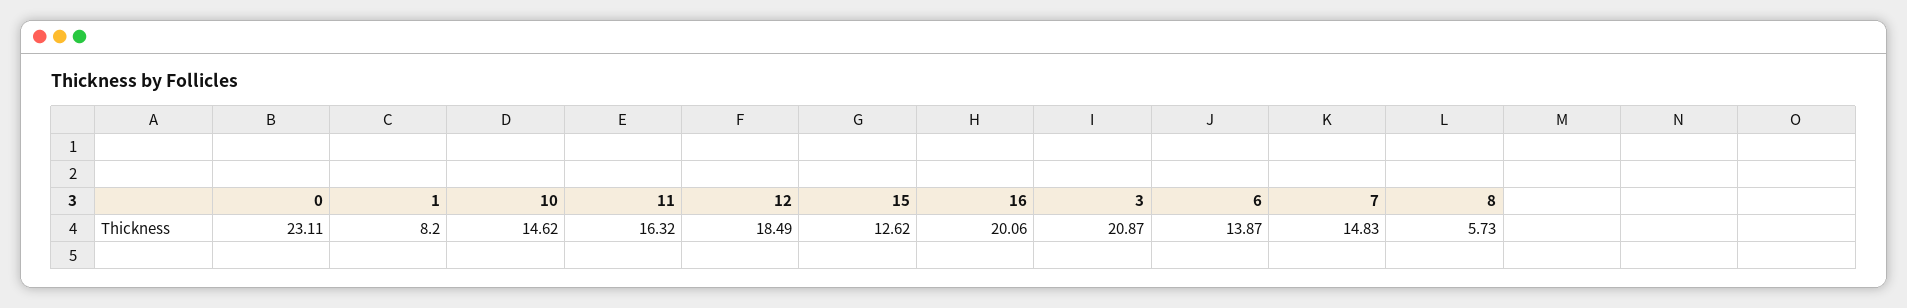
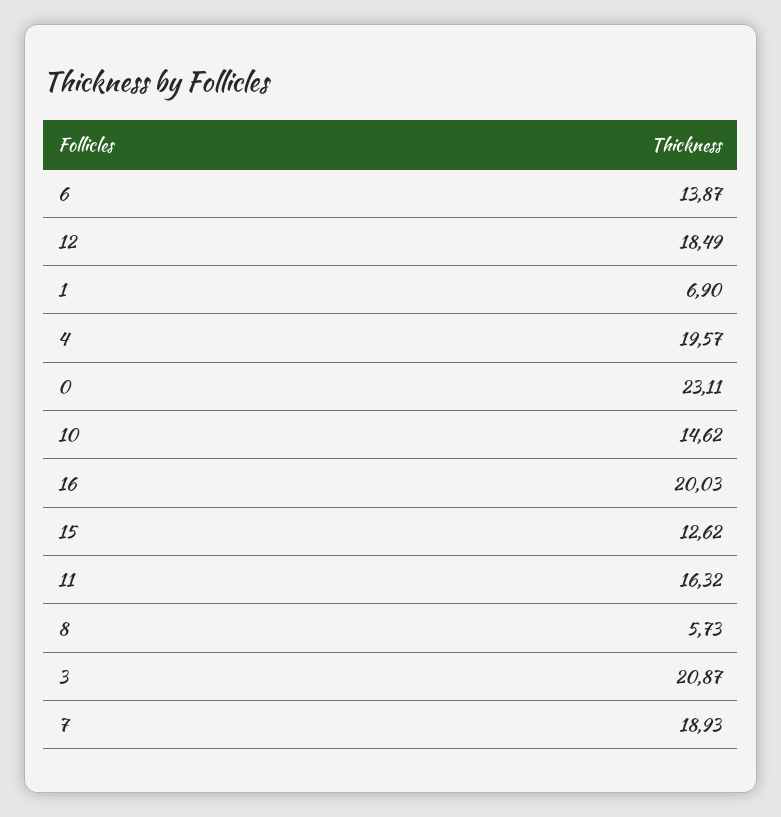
  {
    "0": 23.11,
-   "1": 8.2,
+   "1": 6.9,
    "10": 14.62,
    "11": 16.32,
    "12": 18.49,
    "15": 12.62,
-   "16": 20.06,
+   "16": 20.03,
    "3": 20.87,
    "6": 13.87,
-   "7": 14.83,
+   "7": 18.93,
-   "8": 5.73
+   "8": 5.73,
+   "4": 19.57
  }

